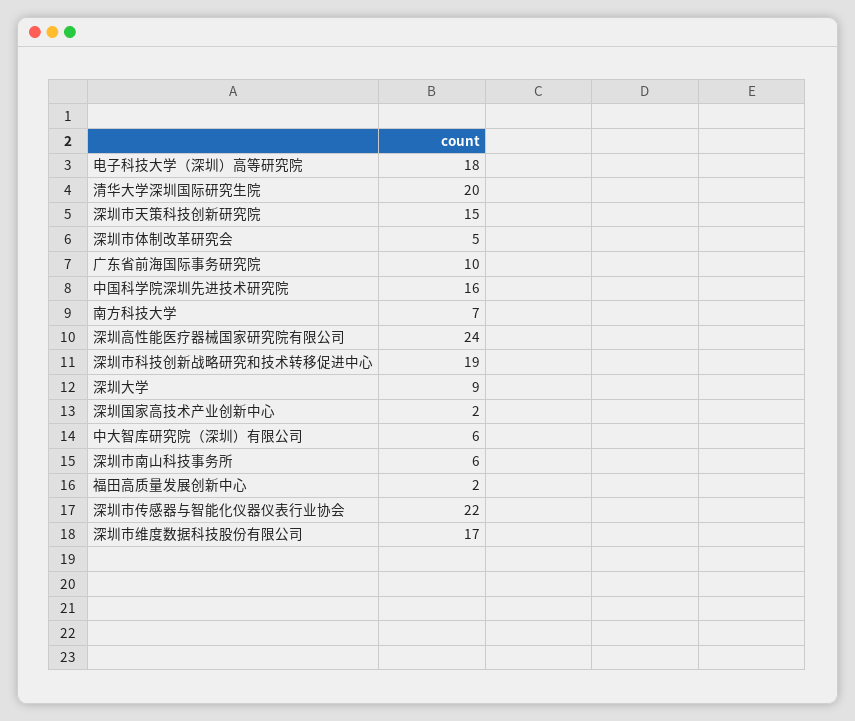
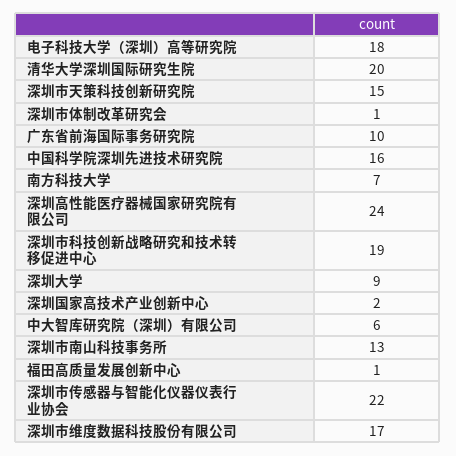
  {
    "电子科技大学（深圳）高等研究院": 18,
    "清华大学深圳国际研究生院": 20,
    "深圳市天策科技创新研究院": 15,
-   "深圳市体制改革研究会": 5,
+   "深圳市体制改革研究会": 1,
    "广东省前海国际事务研究院": 10,
    "中国科学院深圳先进技术研究院": 16,
    "南方科技大学": 7,
    "深圳高性能医疗器械国家研究院有限公司": 24,
    "深圳市科技创新战略研究和技术转移促进中心": 19,
    "深圳大学": 9,
    "深圳国家高技术产业创新中心": 2,
    "中大智库研究院（深圳）有限公司": 6,
-   "深圳市南山科技事务所": 6,
+   "深圳市南山科技事务所": 13,
-   "福田高质量发展创新中心": 2,
+   "福田高质量发展创新中心": 1,
    "深圳市传感器与智能化仪器仪表行业协会": 22,
    "深圳市维度数据科技股份有限公司": 17
  }

